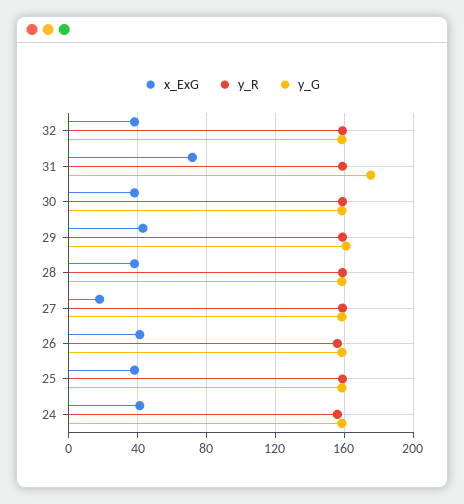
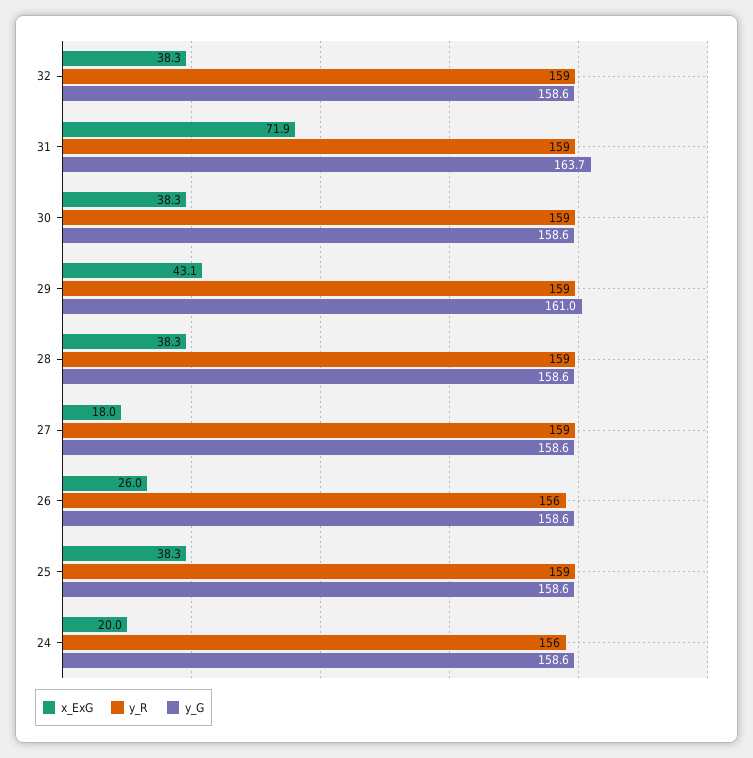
  {
    "x_ExG": {
      "32": 38.3,
      "31": 71.9,
      "30": 38.3,
      "29": 43.1,
      "28": 38.3,
      "27": 18,
-     "26": 40,
+     "26": 26,
      "25": 38.3,
-     "24": 40
+     "24": 20
    },
    "y_R": {
      "32": 159,
      "31": 159,
      "30": 159,
      "29": 159,
      "28": 159,
      "27": 159,
      "26": 156,
      "25": 159,
      "24": 156
    },
    "y_G": {
      "32": 158.6,
-     "31": 175,
+     "31": 163.7,
      "30": 158.6,
      "29": 161,
      "28": 158.6,
      "27": 158.6,
      "26": 158.6,
      "25": 158.6,
      "24": 158.6
    }
  }

